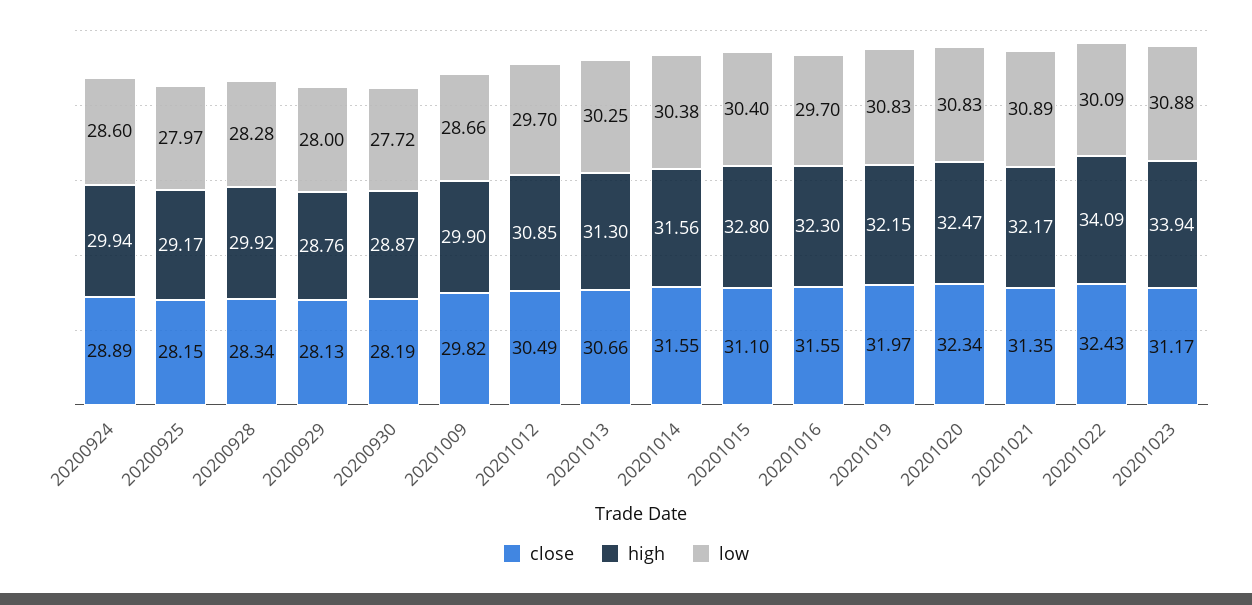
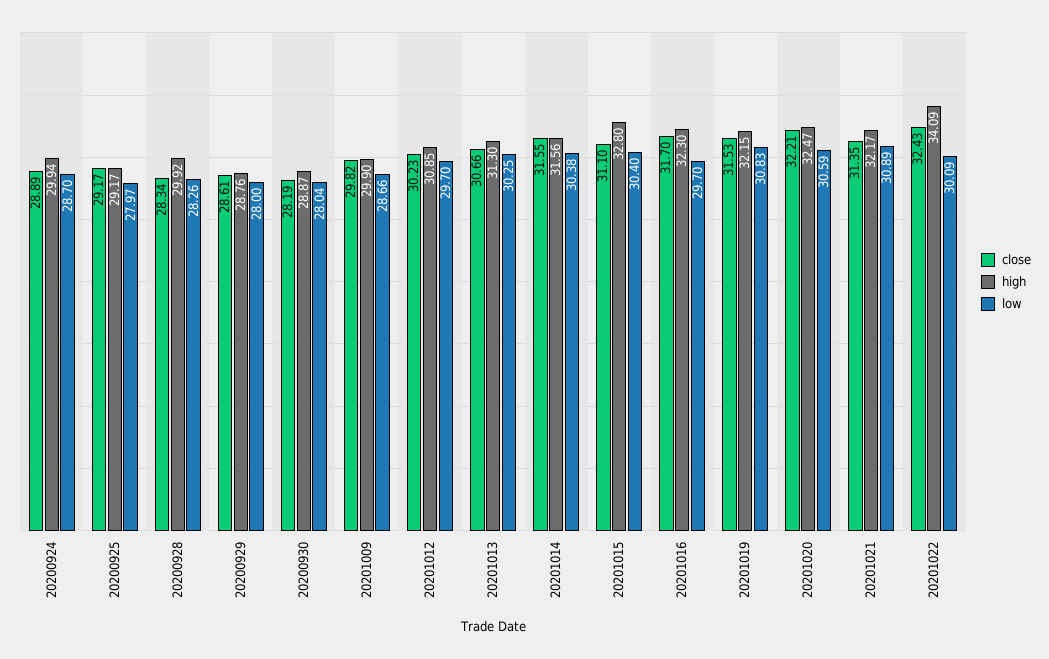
  {
    "close": {
      "20200924": 28.89,
-     "20200925": 28.15,
+     "20200925": 29.17,
      "20200928": 28.34,
-     "20200929": 28.13,
+     "20200929": 28.61,
      "20200930": 28.19,
      "20201009": 29.82,
-     "20201012": 30.49,
+     "20201012": 30.23,
      "20201013": 30.66,
      "20201014": 31.55,
      "20201015": 31.1,
-     "20201016": 31.55,
+     "20201016": 31.7,
-     "20201019": 31.97,
+     "20201019": 31.53,
-     "20201020": 32.34,
+     "20201020": 32.21,
      "20201021": 31.35,
-     "20201022": 32.43,
+     "20201022": 32.43
-     "20201023": 31.17
    },
    "high": {
      "20200924": 29.94,
      "20200925": 29.17,
      "20200928": 29.92,
      "20200929": 28.76,
      "20200930": 28.87,
      "20201009": 29.9,
      "20201012": 30.85,
      "20201013": 31.3,
      "20201014": 31.56,
      "20201015": 32.8,
      "20201016": 32.3,
      "20201019": 32.15,
      "20201020": 32.47,
      "20201021": 32.17,
-     "20201022": 34.09,
+     "20201022": 34.09
-     "20201023": 33.94
    },
    "low": {
-     "20200924": 28.6,
+     "20200924": 28.7,
      "20200925": 27.97,
-     "20200928": 28.28,
+     "20200928": 28.26,
      "20200929": 28,
-     "20200930": 27.72,
+     "20200930": 28.04,
      "20201009": 28.66,
      "20201012": 29.7,
      "20201013": 30.25,
      "20201014": 30.38,
      "20201015": 30.4,
      "20201016": 29.7,
      "20201019": 30.83,
-     "20201020": 30.83,
+     "20201020": 30.59,
      "20201021": 30.89,
-     "20201022": 30.09,
+     "20201022": 30.09
-     "20201023": 30.88
    }
  }

